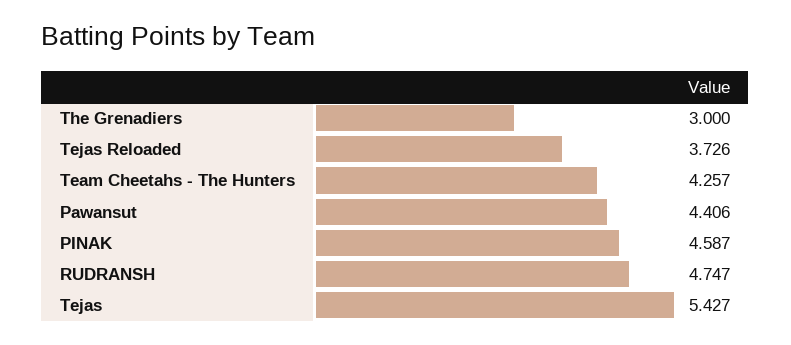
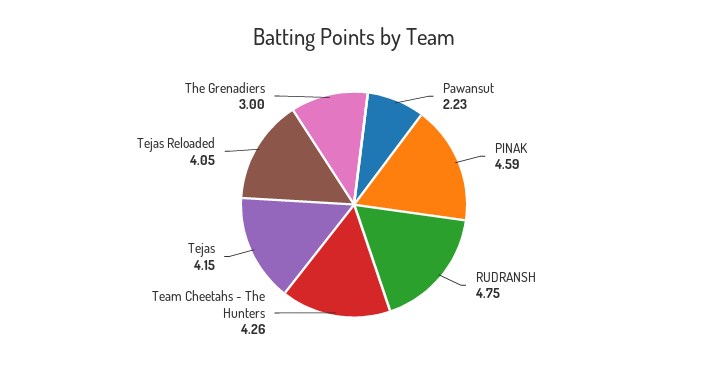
  {
    "The Grenadiers": 3,
-   "Tejas Reloaded": 3.726,
+   "Tejas Reloaded": 4.05,
    "Team Cheetahs - The Hunters": 4.257,
-   "Pawansut": 4.406,
+   "Pawansut": 2.23,
    "PINAK": 4.587,
    "RUDRANSH": 4.747,
-   "Tejas": 5.427
+   "Tejas": 4.15
  }

